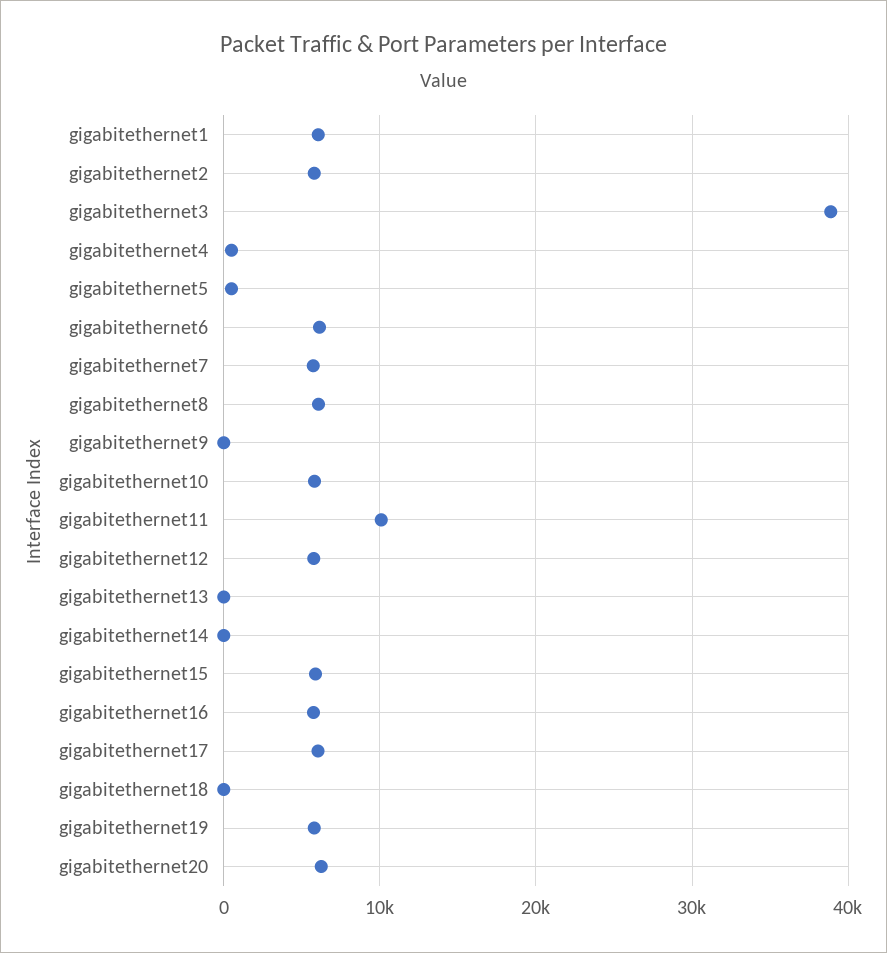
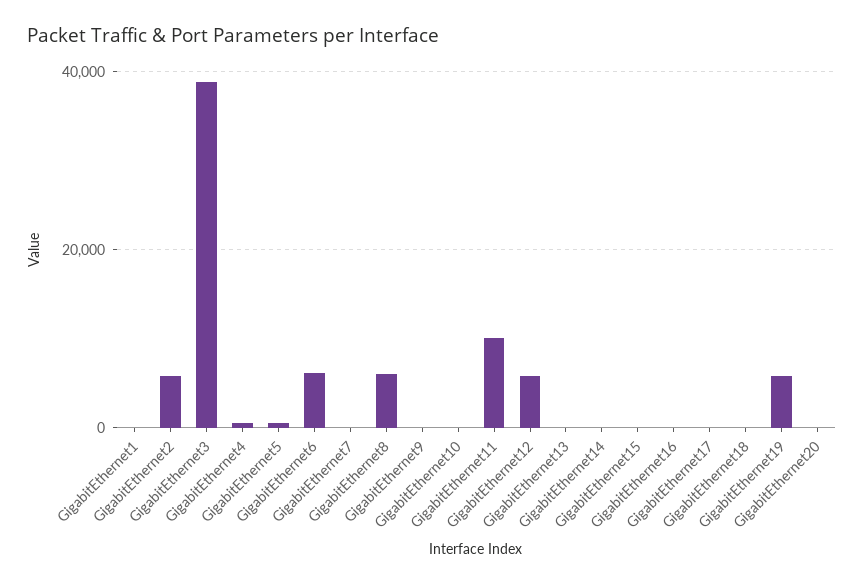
  {
-   "gigabitethernet1": 6000,
+   "gigabitethernet1": 0,
    "gigabitethernet2": 6000,
    "gigabitethernet3": 39000,
    "gigabitethernet4": 0,
    "gigabitethernet5": 0,
    "gigabitethernet6": 6000,
-   "gigabitethernet7": 6000,
+   "gigabitethernet7": 0,
    "gigabitethernet8": 6000,
    "gigabitethernet9": 0,
-   "gigabitethernet10": 6000,
+   "gigabitethernet10": 0,
    "gigabitethernet11": 10000,
    "gigabitethernet12": 6000,
    "gigabitethernet13": 0,
    "gigabitethernet14": 0,
-   "gigabitethernet15": 6000,
+   "gigabitethernet15": 0,
-   "gigabitethernet16": 6000,
+   "gigabitethernet16": 0,
-   "gigabitethernet17": 6000,
+   "gigabitethernet17": 0,
    "gigabitethernet18": 0,
    "gigabitethernet19": 6000,
-   "gigabitethernet20": 6000
+   "gigabitethernet20": 0
  }

